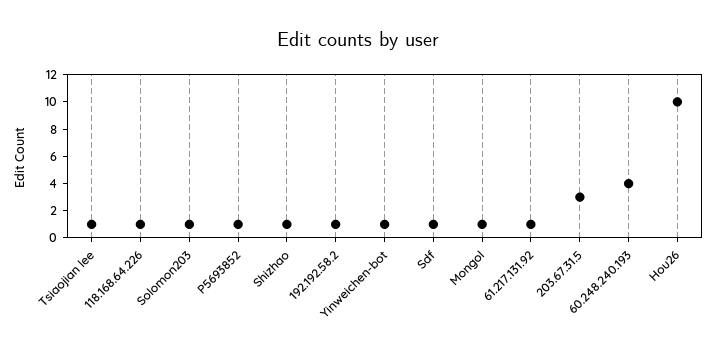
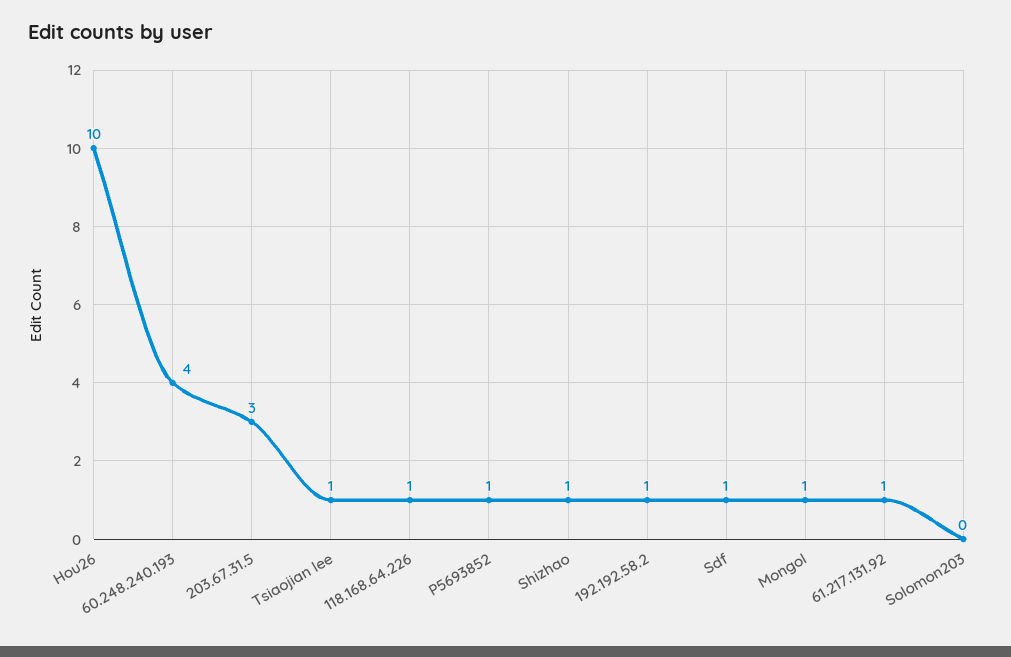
  {
    "Tsiaojian lee": 1,
    "118.168.64.226": 1,
-   "Solomon203": 1,
+   "Solomon203": 0,
    "P5693852": 1,
    "Shizhao": 1,
    "192.192.58.2": 1,
-   "Yinweichen-bot": 1,
    "Sdf": 1,
    "Mongol": 1,
    "61.217.131.92": 1,
    "203.67.31.5": 3,
    "60.248.240.193": 4,
    "Hou26": 10
  }

